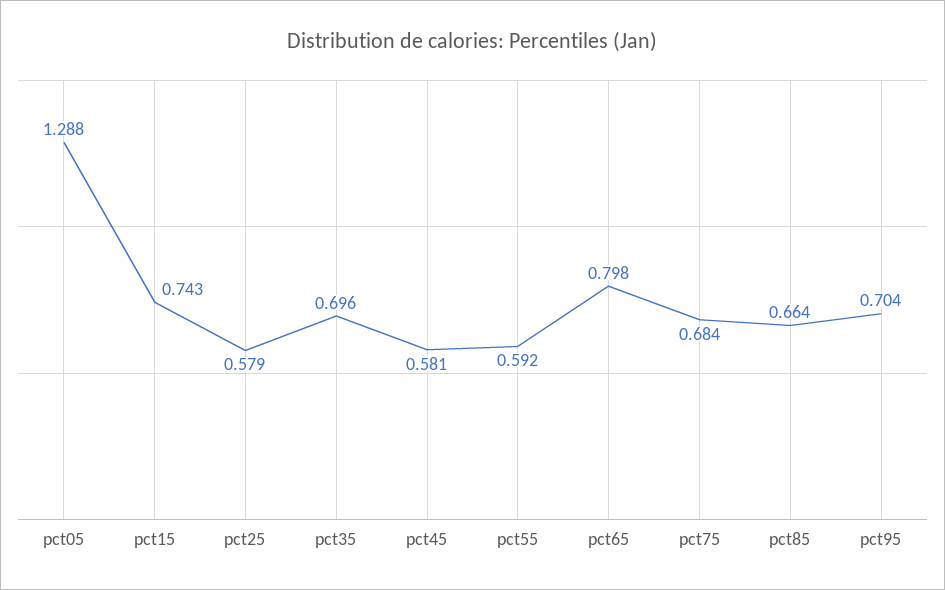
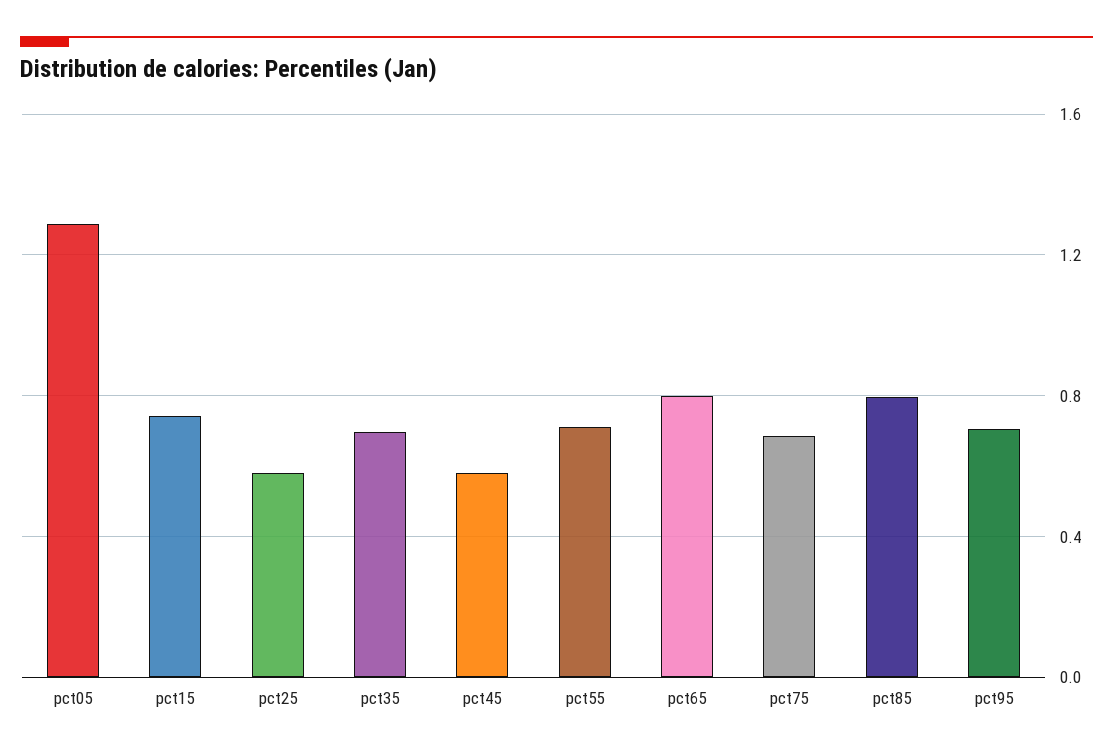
  {
    "pct05": 1.288,
    "pct15": 0.743,
    "pct25": 0.579,
    "pct35": 0.696,
    "pct45": 0.581,
-   "pct55": 0.592,
+   "pct55": 0.7,
    "pct65": 0.798,
    "pct75": 0.684,
-   "pct85": 0.664,
+   "pct85": 0.8,
    "pct95": 0.704
  }

